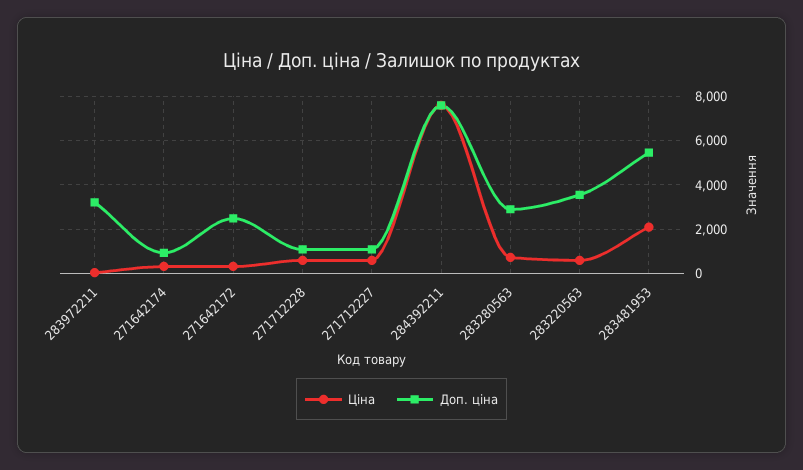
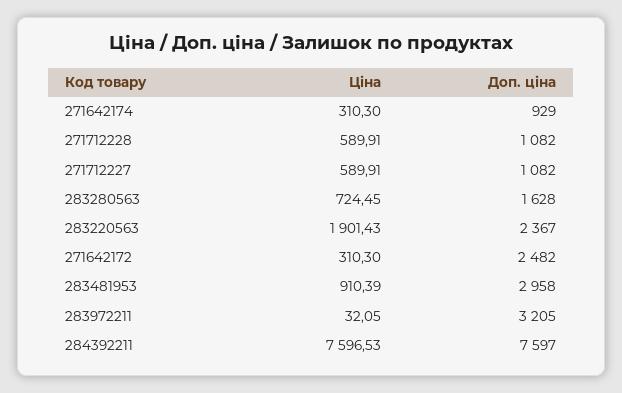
  {
    "Ціна": {
      "283972211": 32.05,
      "271642174": 310.3,
      "271642172": 310.3,
      "271712228": 589.91,
      "271712227": 589.91,
      "284392211": 7596.53,
      "283280563": 724.45,
-     "283220563": 500,
+     "283220563": 1901.43,
-     "283481953": 2000
+     "283481953": 910.39
    },
    "Доп. ціна": {
      "283972211": 3205,
      "271642174": 929,
      "271642172": 2482,
      "271712228": 1082,
      "271712227": 1082,
      "284392211": 7597,
-     "283280563": 3000,
+     "283280563": 1628,
-     "283220563": 3500,
+     "283220563": 2367,
-     "283481953": 5500
+     "283481953": 2958
    }
  }

